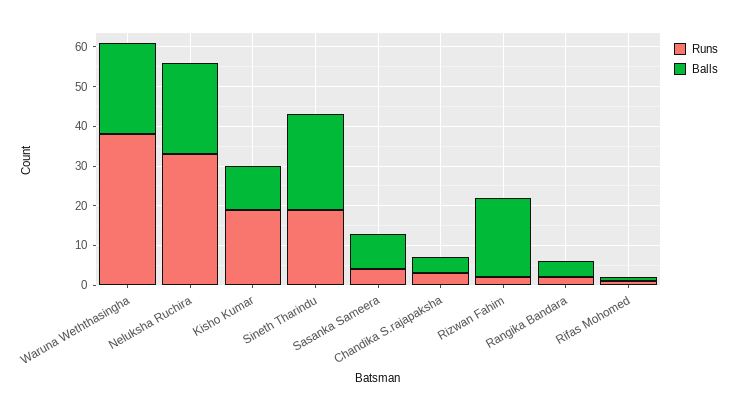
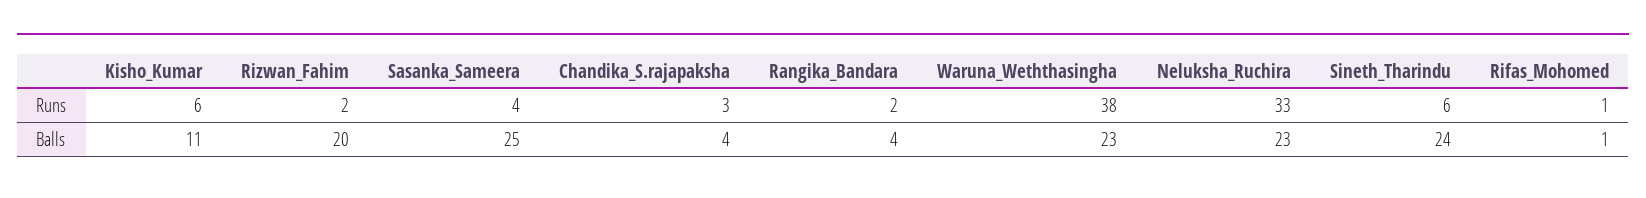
  {
    "Runs": {
      "Waruna Weththasingha": 38,
      "Neluksha Ruchira": 33,
-     "Kisho Kumar": 20,
+     "Kisho Kumar": 6,
-     "Sineth Tharindu": 20,
+     "Sineth Tharindu": 6,
      "Sasanka Sameera": 4,
      "Chandika S.rajapaksha": 3,
      "Rizwan Fahim": 2,
      "Rangika Bandara": 2,
      "Rifas Mohomed": 1
    },
    "Balls": {
      "Waruna Weththasingha": 23,
      "Neluksha Ruchira": 23,
      "Kisho Kumar": 11,
      "Sineth Tharindu": 24,
-     "Sasanka Sameera": 10,
+     "Sasanka Sameera": 25,
      "Chandika S.rajapaksha": 4,
      "Rizwan Fahim": 20,
      "Rangika Bandara": 4,
      "Rifas Mohomed": 1
    }
  }

